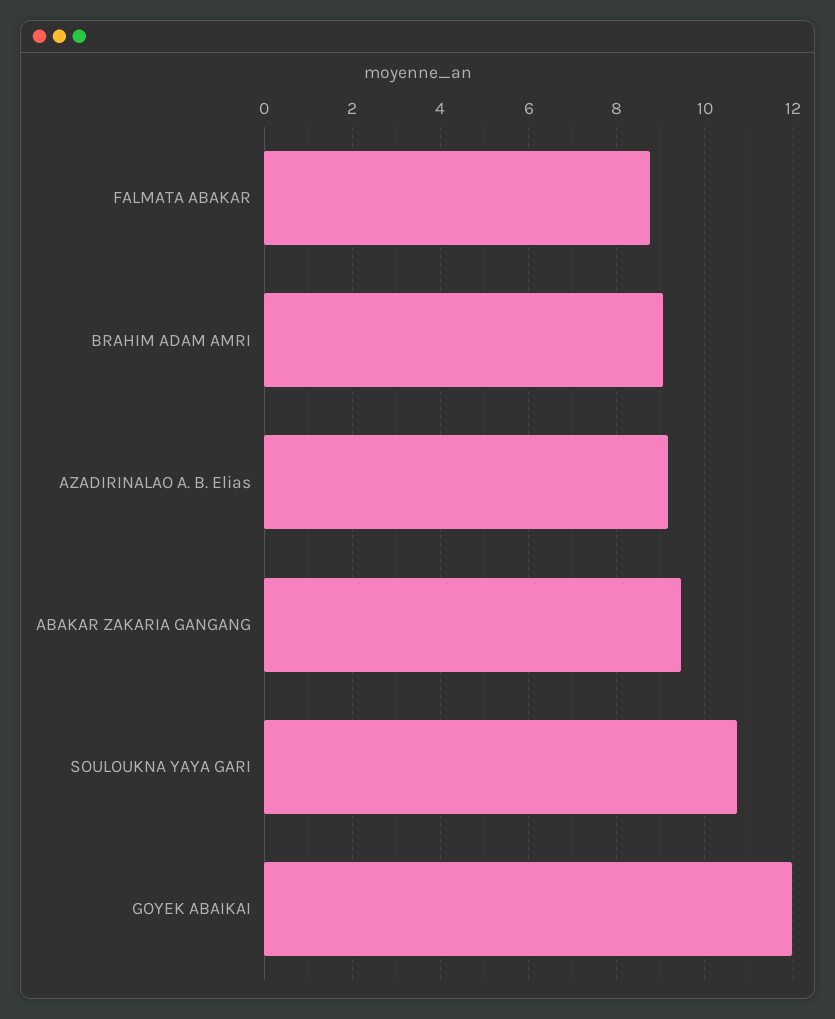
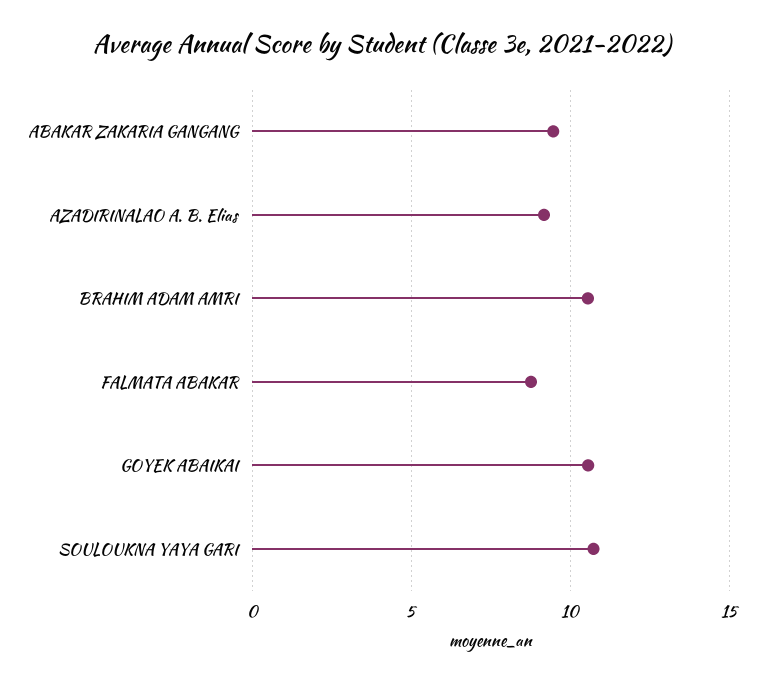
  {
    "FALMATA ABAKAR": 8.8,
-   "BRAHIM ADAM AMRI": 9,
+   "BRAHIM ADAM AMRI": 10.5,
    "AZADIRINALAO A. B. Elias": 9.2,
    "ABAKAR ZAKARIA GANGANG": 9.4,
    "SOULOUKNA YAYA GARI": 10.8,
-   "GOYEK ABAIKAI": 12
+   "GOYEK ABAIKAI": 10.5
  }

